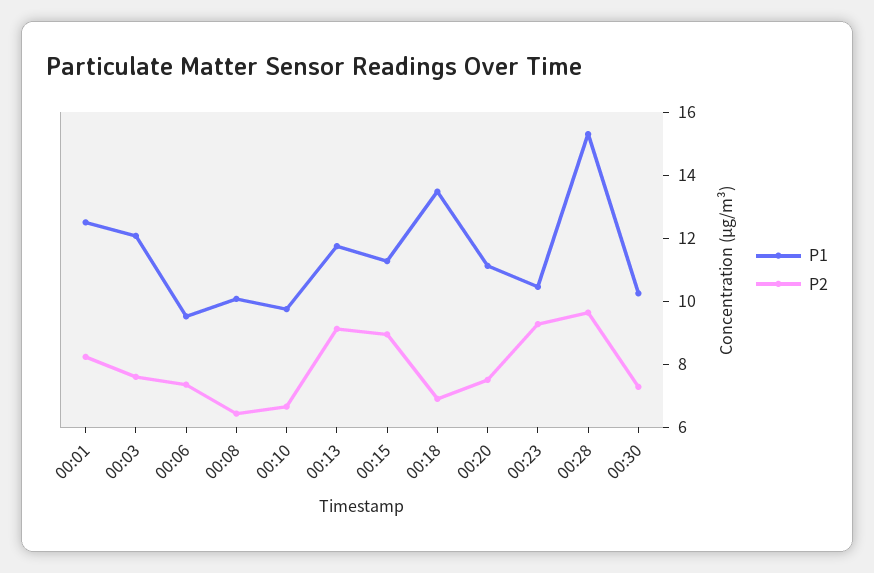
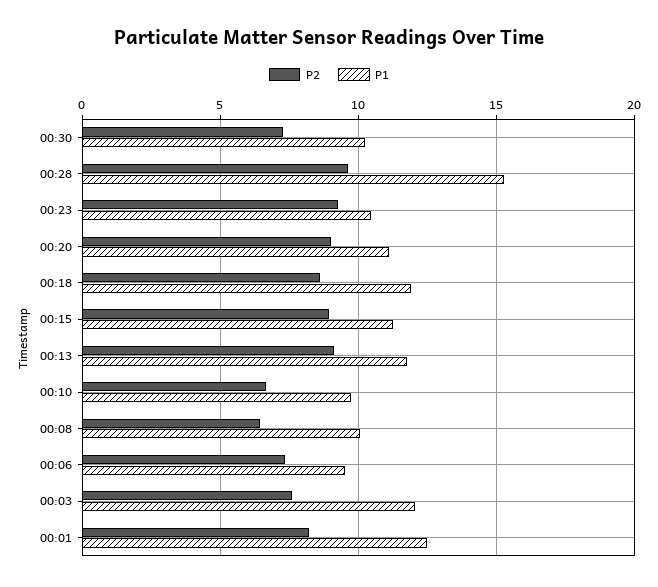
  {
    "P1": {
      "00:01": 12.5,
      "00:03": 12,
      "00:06": 9.5,
      "00:08": 10,
      "00:10": 10,
      "00:13": 12,
      "00:15": 11.5,
-     "00:18": 13.5,
+     "00:18": 12,
      "00:20": 11,
      "00:23": 10.5,
      "00:28": 15.5,
      "00:30": 10.5
    },
    "P2": {
      "00:01": 8,
      "00:03": 7.5,
      "00:06": 7.5,
      "00:08": 6.5,
      "00:10": 6.5,
      "00:13": 9,
      "00:15": 9,
-     "00:18": 7,
+     "00:18": 8.5,
-     "00:20": 7.5,
+     "00:20": 9,
      "00:23": 9.5,
      "00:28": 9.5,
      "00:30": 7.5
    }
  }

